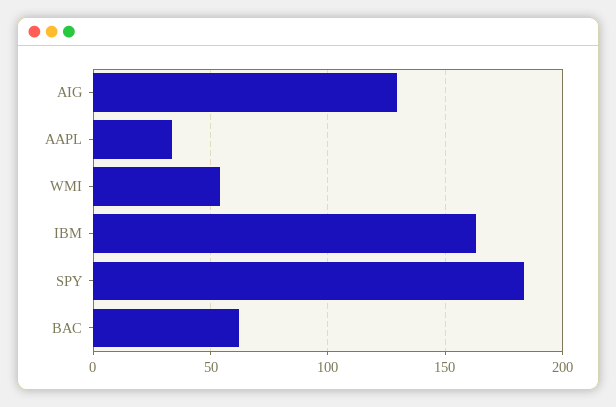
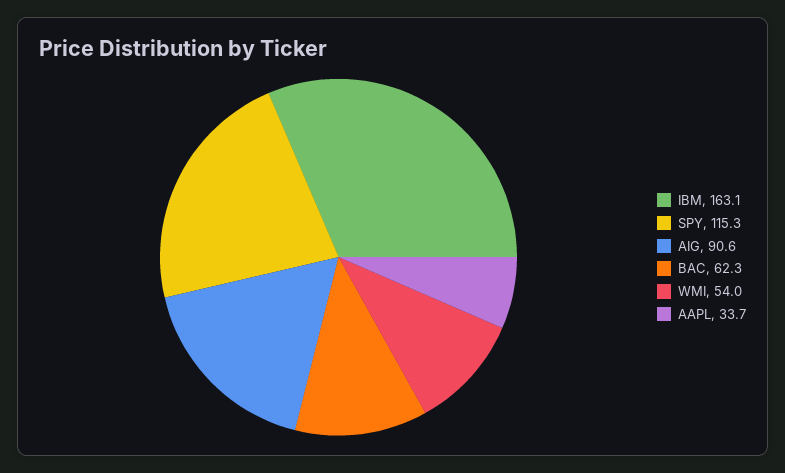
  {
-   "AIG": 130,
+   "AIG": 90.6,
    "AAPL": 33.7,
    "WMI": 54,
    "IBM": 163.1,
-   "SPY": 185,
+   "SPY": 115.3,
    "BAC": 62.3
  }

